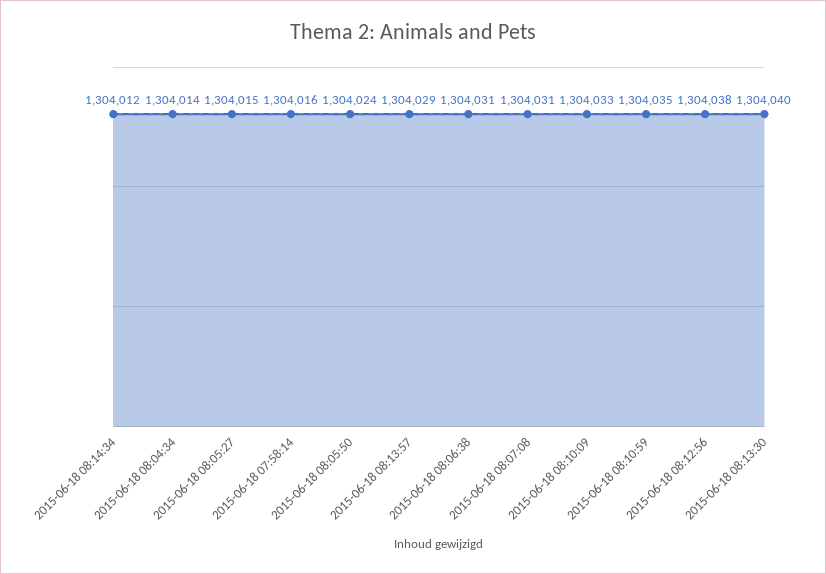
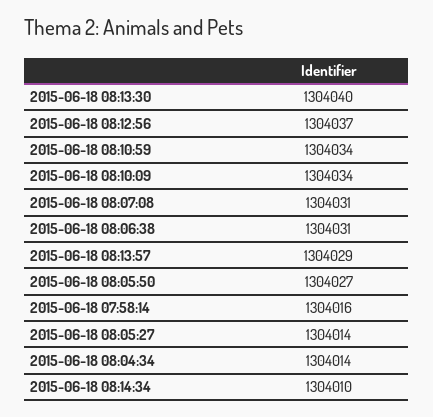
  {
-   "2015-06-18 08:14:34": 1304012,
+   "2015-06-18 08:14:34": 1304010,
    "2015-06-18 08:04:34": 1304014,
-   "2015-06-18 08:05:27": 1304015,
+   "2015-06-18 08:05:27": 1304014,
    "2015-06-18 07:58:14": 1304016,
-   "2015-06-18 08:05:50": 1304024,
+   "2015-06-18 08:05:50": 1304027,
    "2015-06-18 08:13:57": 1304029,
    "2015-06-18 08:06:38": 1304031,
    "2015-06-18 08:07:08": 1304031,
-   "2015-06-18 08:10:09": 1304033,
+   "2015-06-18 08:10:09": 1304034,
-   "2015-06-18 08:10:59": 1304035,
+   "2015-06-18 08:10:59": 1304034,
-   "2015-06-18 08:12:56": 1304038,
+   "2015-06-18 08:12:56": 1304037,
    "2015-06-18 08:13:30": 1304040
  }

